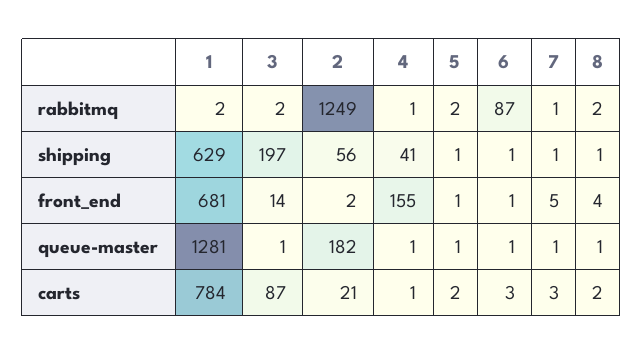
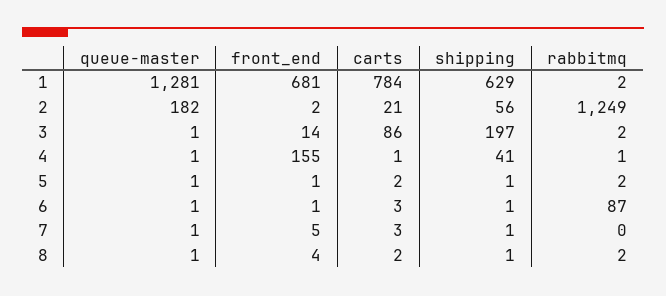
  {
    "1": {
      "rabbitmq": 2,
      "shipping": 629,
      "front_end": 681,
      "queue-master": 1281,
      "carts": 784
    },
    "3": {
      "rabbitmq": 2,
      "shipping": 197,
      "front_end": 14,
      "queue-master": 1,
-     "carts": 87
+     "carts": 86
    },
    "2": {
      "rabbitmq": 1249,
      "shipping": 56,
      "front_end": 2,
      "queue-master": 182,
      "carts": 21
    },
    "4": {
      "rabbitmq": 1,
      "shipping": 41,
      "front_end": 155,
      "queue-master": 1,
      "carts": 1
    },
    "5": {
      "rabbitmq": 2,
      "shipping": 1,
      "front_end": 1,
      "queue-master": 1,
      "carts": 2
    },
    "6": {
      "rabbitmq": 87,
      "shipping": 1,
      "front_end": 1,
      "queue-master": 1,
      "carts": 3
    },
    "7": {
-     "rabbitmq": 1,
+     "rabbitmq": 0,
      "shipping": 1,
      "front_end": 5,
      "queue-master": 1,
      "carts": 3
    },
    "8": {
      "rabbitmq": 2,
      "shipping": 1,
      "front_end": 4,
      "queue-master": 1,
      "carts": 2
    }
  }

